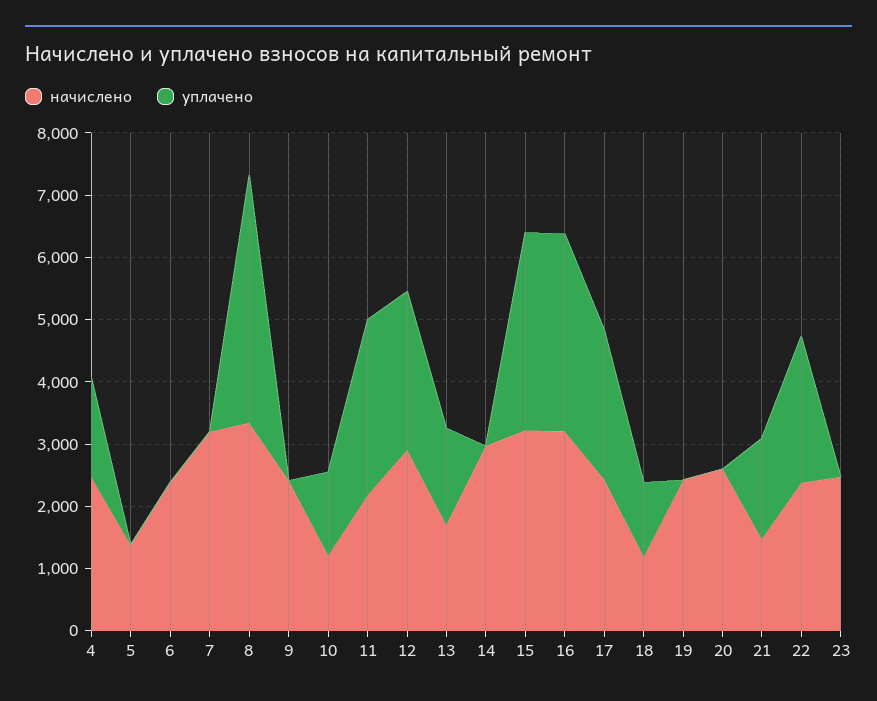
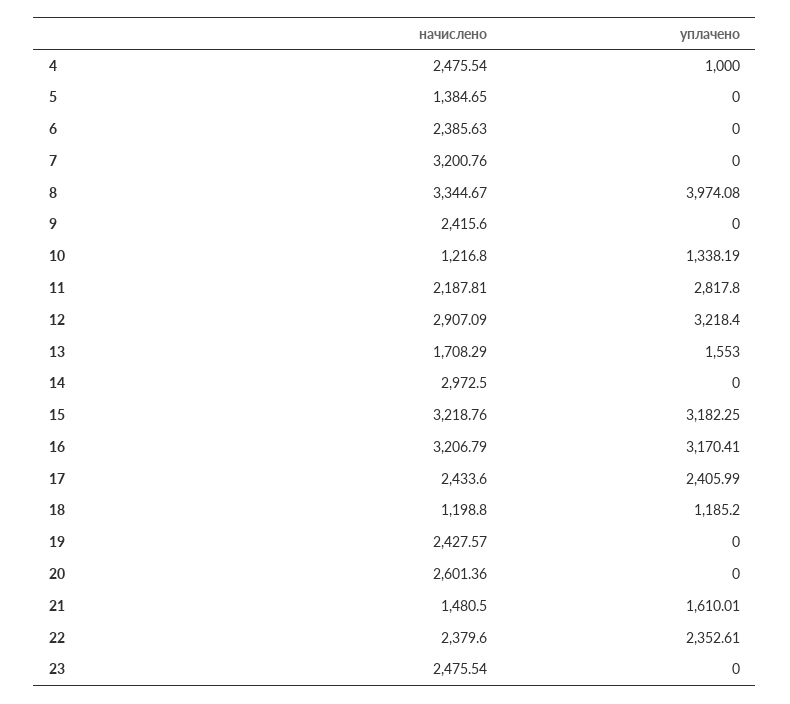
  {
    "начислено": {
      "4": 2475.54,
      "5": 1384.65,
      "6": 2385.63,
      "7": 3200.76,
      "8": 3344.67,
      "9": 2415.6,
      "10": 1216.8,
      "11": 2187.81,
      "12": 2907.09,
      "13": 1708.29,
      "14": 2972.5,
      "15": 3218.76,
      "16": 3206.79,
      "17": 2433.6,
      "18": 1198.8,
      "19": 2427.57,
      "20": 2601.36,
      "21": 1480.5,
      "22": 2379.6,
      "23": 2475.54
    },
    "уплачено": {
-     "4": 1600,
+     "4": 1000,
      "5": 0,
      "6": 0,
      "7": 0,
      "8": 3974.08,
      "9": 0,
      "10": 1338.19,
      "11": 2817.8,
-     "12": 2600,
+     "12": 3218.4,
      "13": 1553,
      "14": 0,
      "15": 3182.25,
      "16": 3170.41,
      "17": 2405.99,
      "18": 1185.2,
      "19": 0,
      "20": 0,
      "21": 1610.01,
      "22": 2352.61,
      "23": 0
    }
  }

